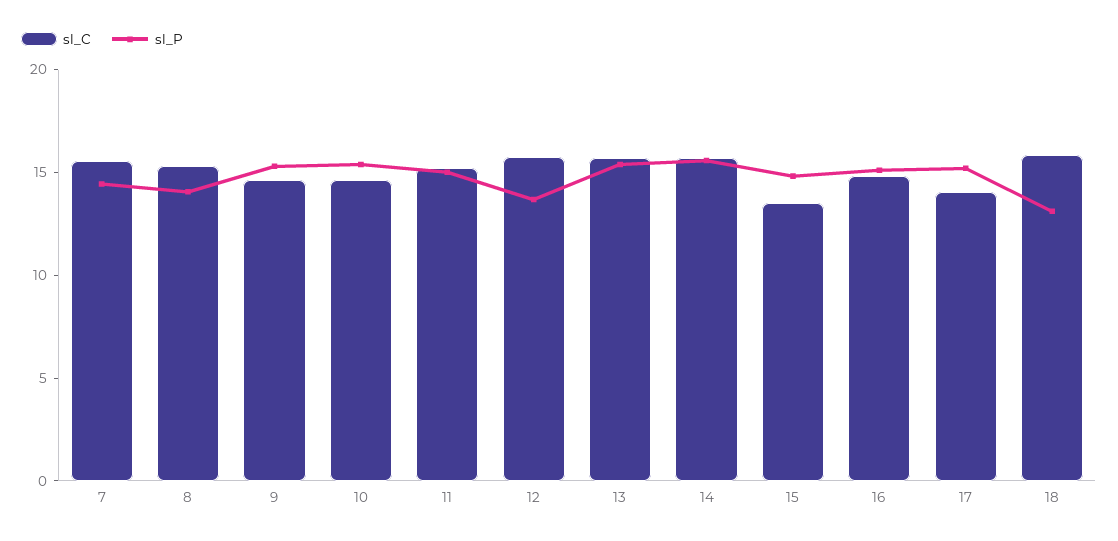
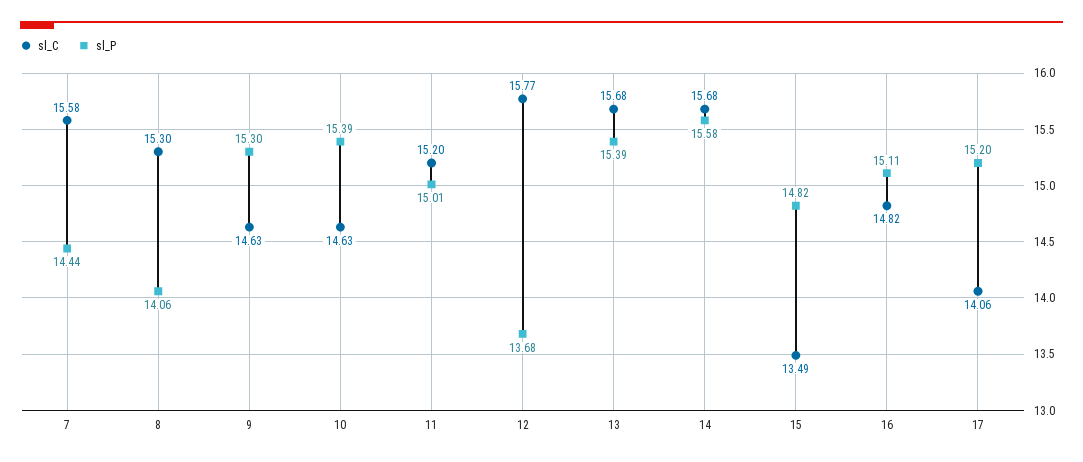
  {
    "sl_C": {
      "7": 15.58,
      "8": 15.3,
      "9": 14.63,
      "10": 14.63,
      "11": 15.2,
      "12": 15.77,
      "13": 15.68,
      "14": 15.68,
      "15": 13.49,
      "16": 14.82,
-     "17": 14.06,
+     "17": 14.06
-     "18": 16
    },
    "sl_P": {
      "7": 14.44,
      "8": 14.06,
      "9": 15.3,
      "10": 15.39,
      "11": 15.01,
      "12": 13.68,
      "13": 15.39,
      "14": 15.58,
      "15": 14.82,
      "16": 15.11,
-     "17": 15.2,
+     "17": 15.2
-     "18": 13
    }
  }

